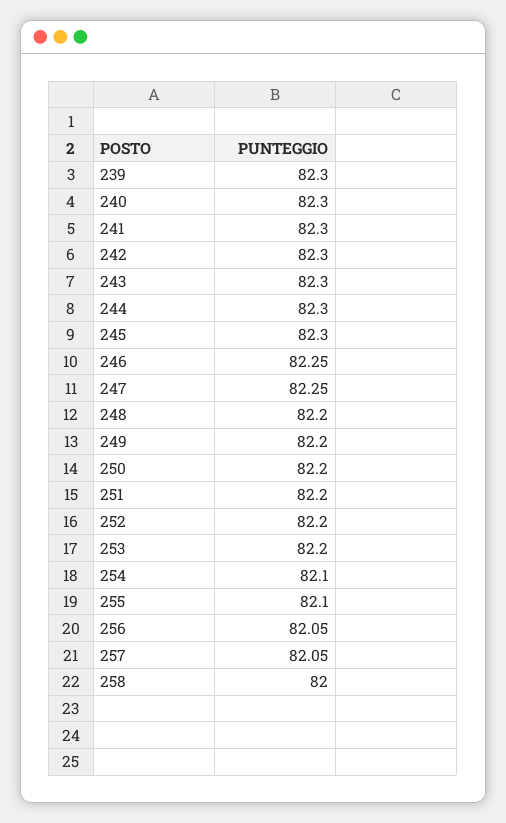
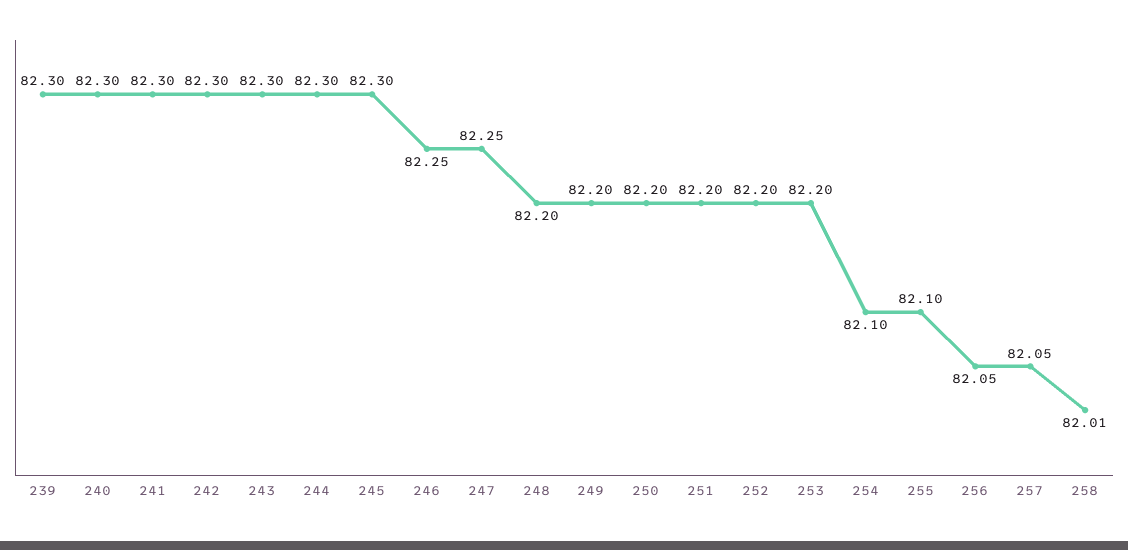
  {
    "239": 82.3,
    "240": 82.3,
    "241": 82.3,
    "242": 82.3,
    "243": 82.3,
    "244": 82.3,
    "245": 82.3,
    "246": 82.25,
    "247": 82.25,
    "248": 82.2,
    "249": 82.2,
    "250": 82.2,
    "251": 82.2,
    "252": 82.2,
    "253": 82.2,
    "254": 82.1,
    "255": 82.1,
    "256": 82.05,
    "257": 82.05,
-   "258": 82
+   "258": 82.01
  }

